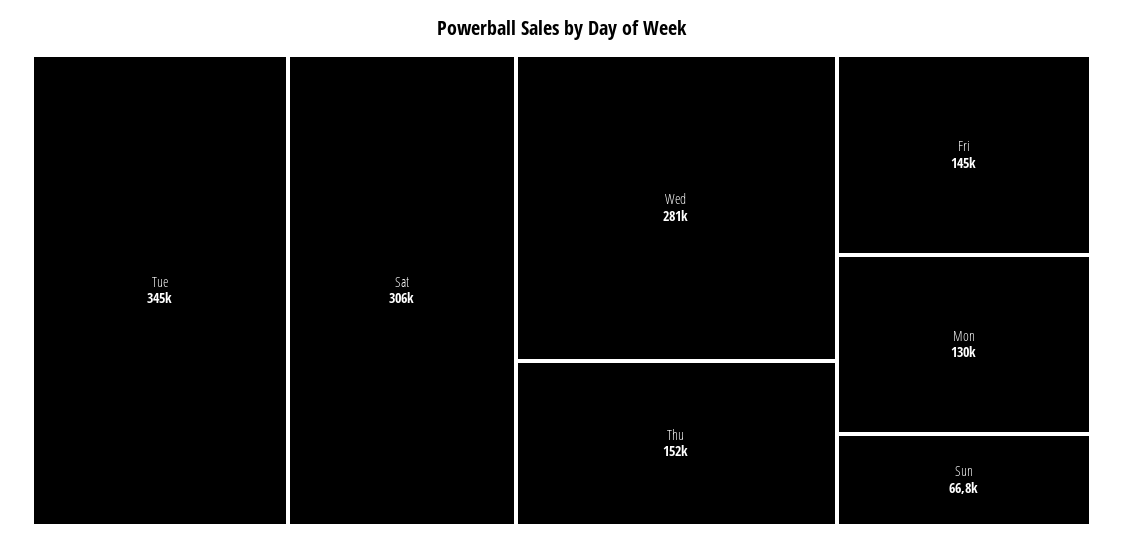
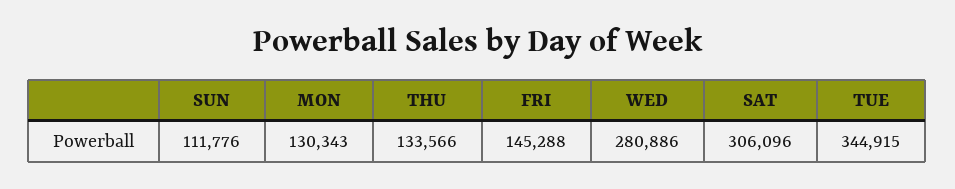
  {
    "Tue": 344915,
    "Sat": 306096,
    "Wed": 280886,
-   "Thu": 152000,
+   "Thu": 133566,
    "Fri": 145288,
    "Mon": 130343,
-   "Sun": 66800
+   "Sun": 111776
  }

